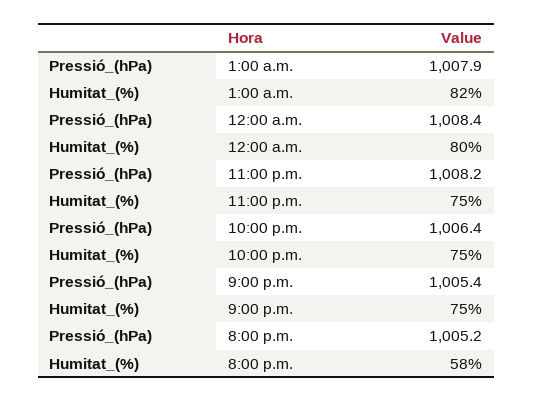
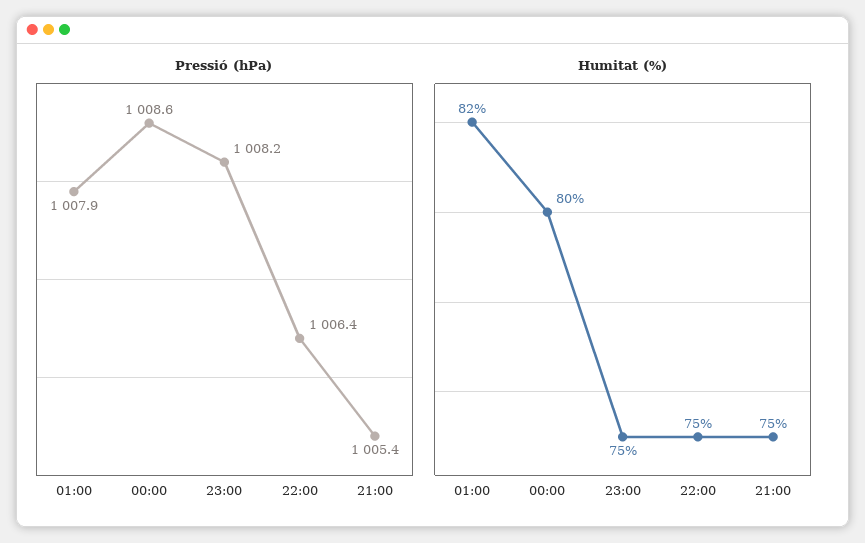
  {
    "Pressió_(hPa)": {
      "1:00 a.m.": 1007.9,
-     "12:00 a.m.": 1008.4,
+     "12:00 a.m.": 1008.6,
      "11:00 p.m.": 1008.2,
      "10:00 p.m.": 1006.4,
-     "9:00 p.m.": 1005.4,
+     "9:00 p.m.": 1005.4
-     "8:00 p.m.": 1005.2
    },
    "Humitat_(%)": {
      "1:00 a.m.": 82,
      "12:00 a.m.": 80,
      "11:00 p.m.": 75,
      "10:00 p.m.": 75,
-     "9:00 p.m.": 75,
+     "9:00 p.m.": 75
-     "8:00 p.m.": 58
    }
  }

